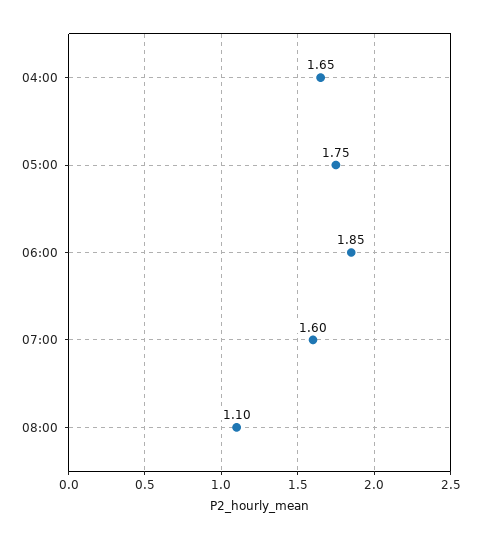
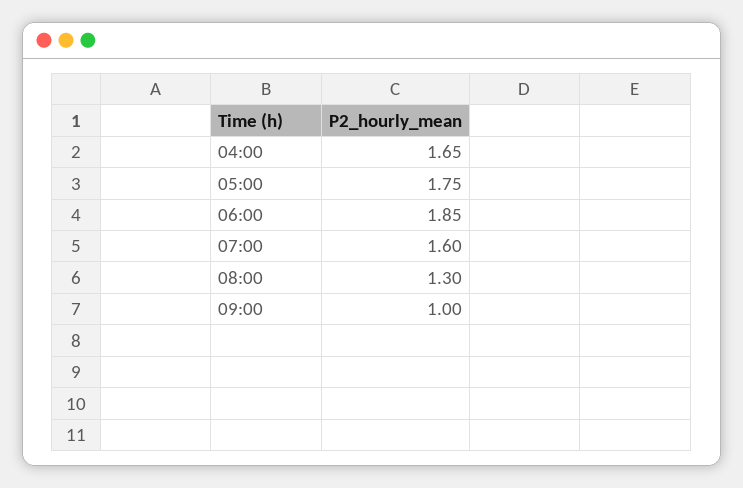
  {
    "04:00": 1.65,
    "05:00": 1.75,
    "06:00": 1.85,
    "07:00": 1.6,
-   "08:00": 1.1
+   "08:00": 1.3,
+   "09:00": 1
  }

